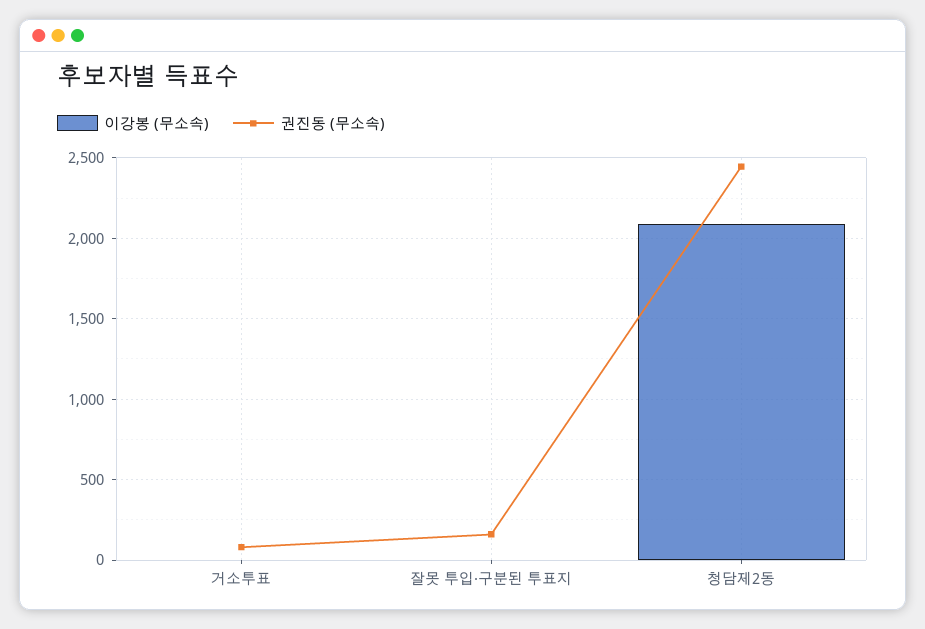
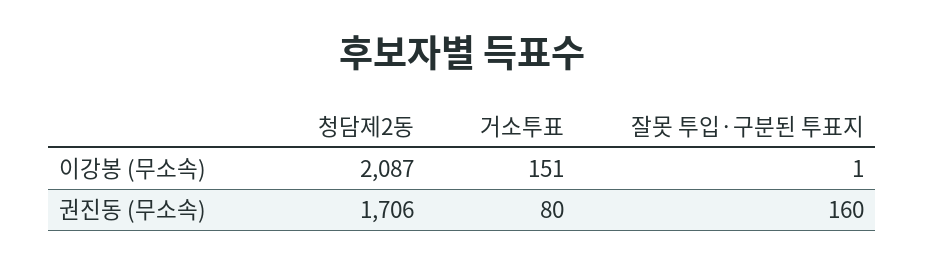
  {
    "이강봉 (무소속)": {
-     "거소투표": 0,
+     "거소투표": 151,
      "잘못 투입·구분된 투표지": 1,
      "청담제2동": 2087
    },
    "권진동 (무소속)": {
      "거소투표": 80,
      "잘못 투입·구분된 투표지": 160,
-     "청담제2동": 2450
+     "청담제2동": 1706
    }
  }

